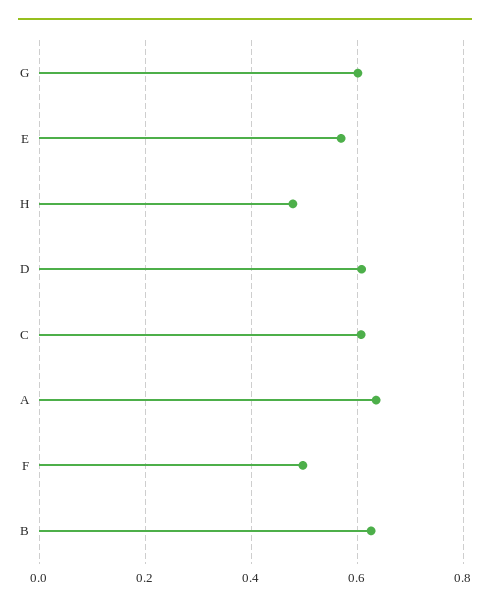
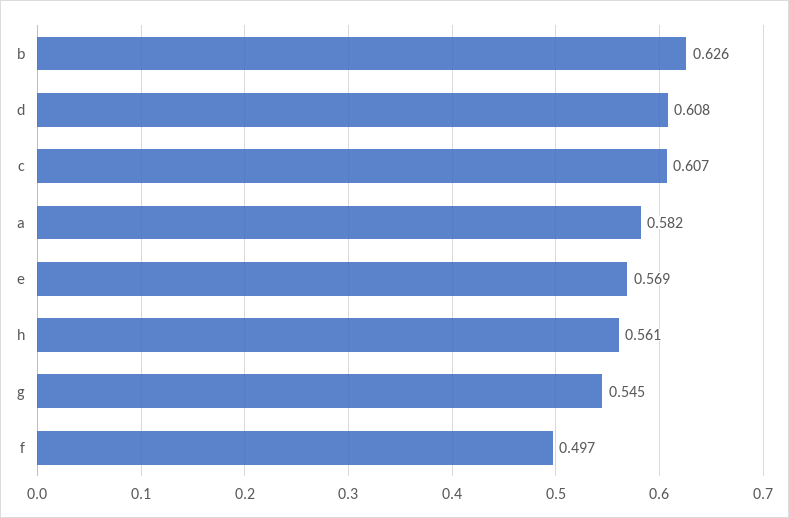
  {
-   "G": 0.6,
+   "G": 0.545,
    "E": 0.569,
-   "H": 0.48,
+   "H": 0.561,
    "D": 0.608,
    "C": 0.607,
-   "A": 0.64,
+   "A": 0.582,
    "F": 0.497,
    "B": 0.626
  }

